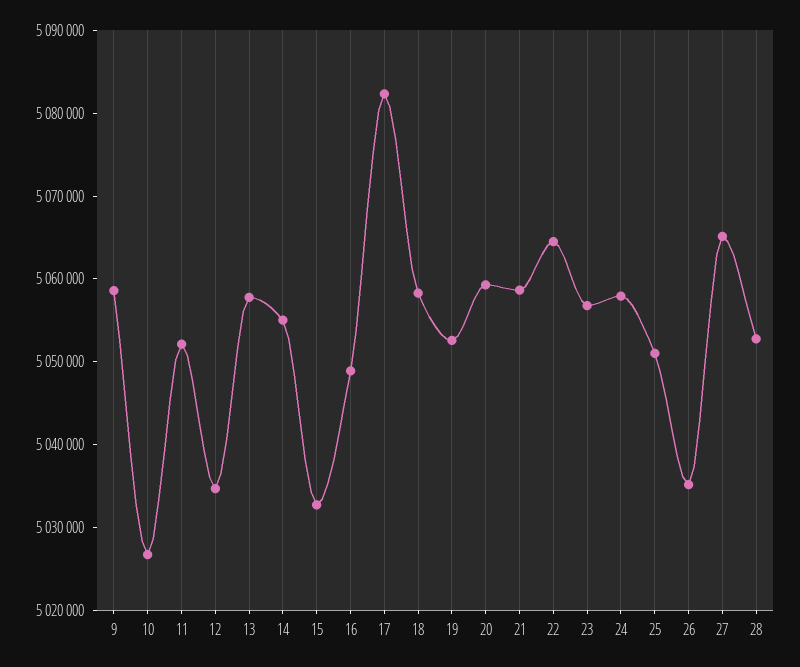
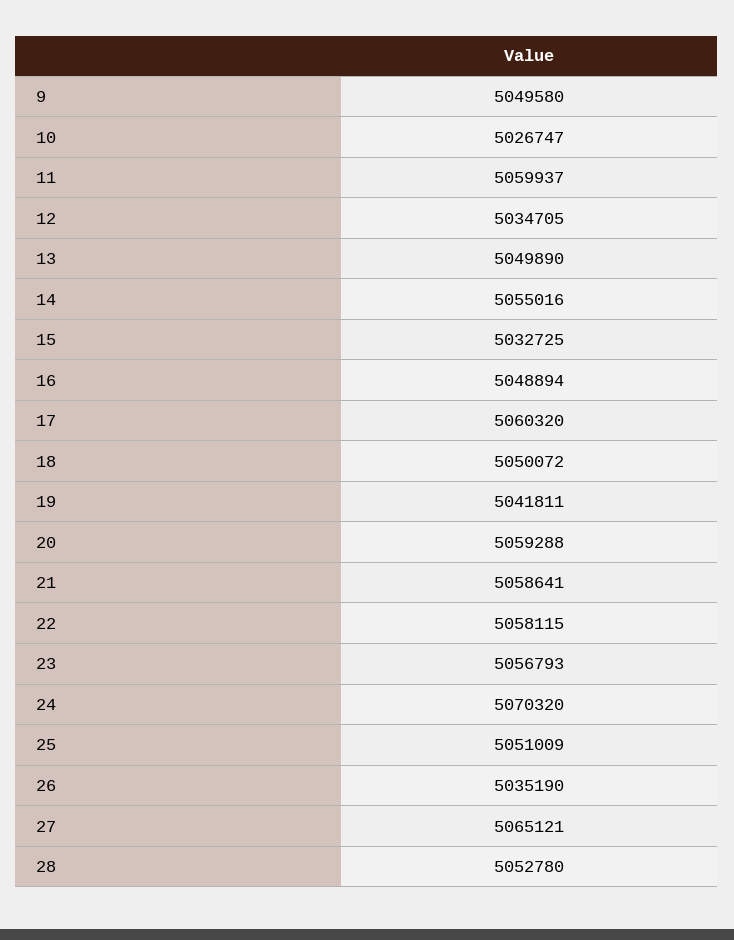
  {
-   "9": 5058000,
+   "9": 5049580,
    "10": 5026747,
-   "11": 5052000,
+   "11": 5059937,
    "12": 5034705,
-   "13": 5058000,
+   "13": 5049890,
    "14": 5055016,
    "15": 5032725,
    "16": 5048894,
-   "17": 5082000,
+   "17": 5060320,
-   "18": 5058000,
+   "18": 5050072,
-   "19": 5052000,
+   "19": 5041811,
    "20": 5059288,
    "21": 5058641,
-   "22": 5064000,
+   "22": 5058115,
    "23": 5056793,
-   "24": 5058000,
+   "24": 5070320,
    "25": 5051009,
    "26": 5035190,
    "27": 5065121,
    "28": 5052780
  }

